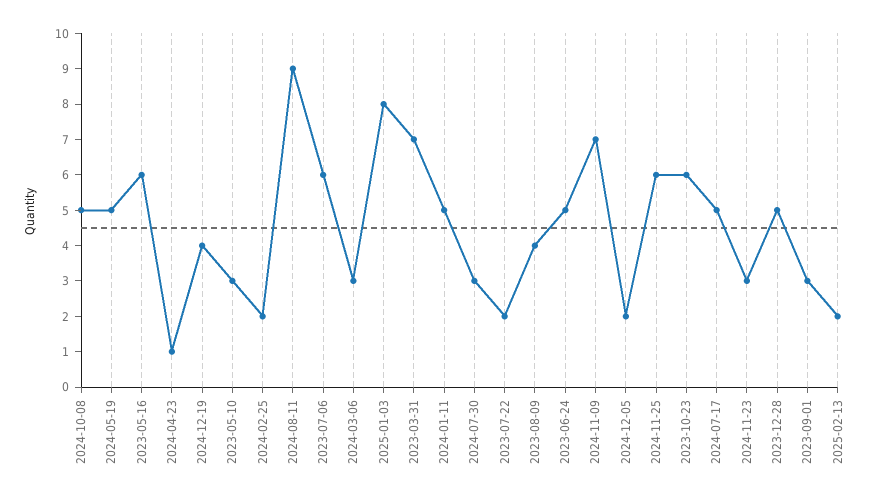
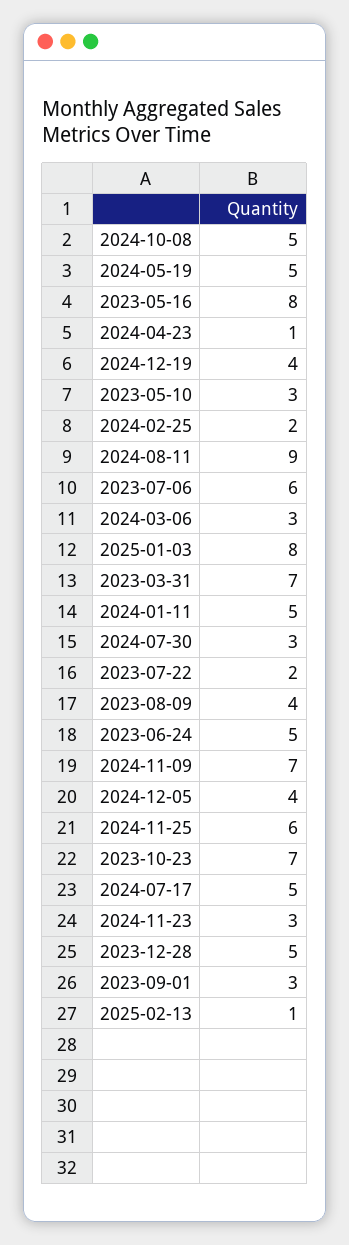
  {
    "2024-10-08": 5,
    "2024-05-19": 5,
-   "2023-05-16": 6,
+   "2023-05-16": 8,
    "2024-04-23": 1,
    "2024-12-19": 4,
    "2023-05-10": 3,
    "2024-02-25": 2,
    "2024-08-11": 9,
    "2023-07-06": 6,
    "2024-03-06": 3,
    "2025-01-03": 8,
    "2023-03-31": 7,
    "2024-01-11": 5,
    "2024-07-30": 3,
    "2023-07-22": 2,
    "2023-08-09": 4,
    "2023-06-24": 5,
    "2024-11-09": 7,
-   "2024-12-05": 2,
+   "2024-12-05": 4,
    "2024-11-25": 6,
-   "2023-10-23": 6,
+   "2023-10-23": 7,
    "2024-07-17": 5,
    "2024-11-23": 3,
    "2023-12-28": 5,
    "2023-09-01": 3,
-   "2025-02-13": 2
+   "2025-02-13": 1
  }

